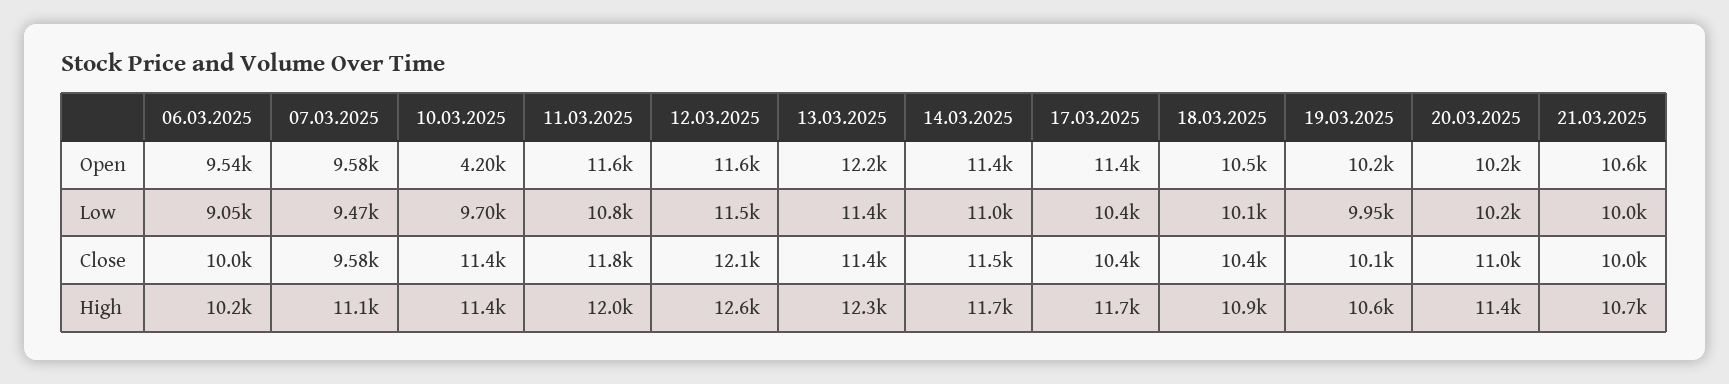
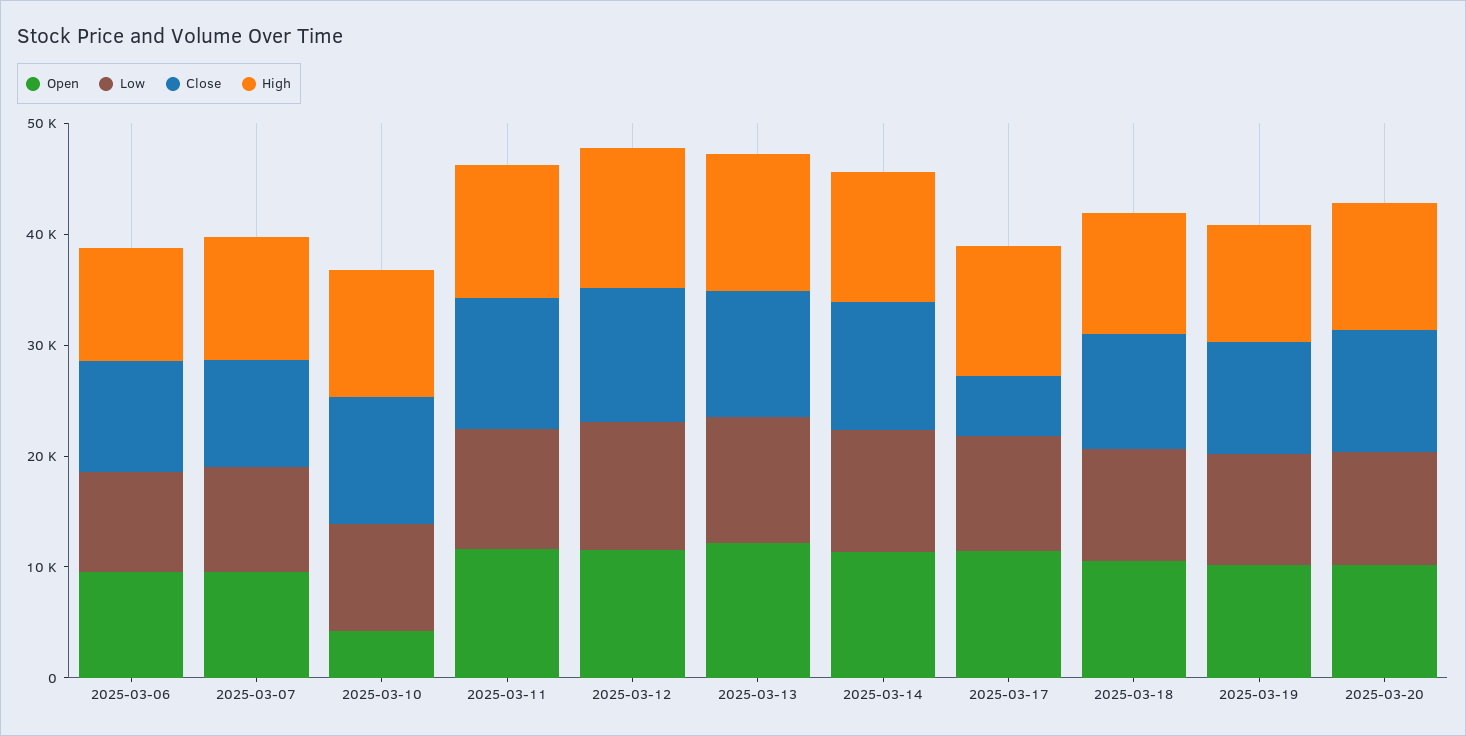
  {
    "Open": {
      "06.03.2025": 9540,
      "07.03.2025": 9580,
      "10.03.2025": 4200,
      "11.03.2025": 11600,
      "12.03.2025": 11600,
      "13.03.2025": 12200,
      "14.03.2025": 11400,
      "17.03.2025": 11400,
      "18.03.2025": 10500,
      "19.03.2025": 10200,
-     "20.03.2025": 10200,
+     "20.03.2025": 10200
-     "21.03.2025": 10600
    },
    "Low": {
      "06.03.2025": 9050,
      "07.03.2025": 9470,
      "10.03.2025": 9700,
      "11.03.2025": 10800,
      "12.03.2025": 11500,
      "13.03.2025": 11400,
      "14.03.2025": 11000,
      "17.03.2025": 10400,
      "18.03.2025": 10100,
      "19.03.2025": 9950,
-     "20.03.2025": 10200,
+     "20.03.2025": 10200
-     "21.03.2025": 10000
    },
    "Close": {
      "06.03.2025": 10000,
      "07.03.2025": 9580,
      "10.03.2025": 11400,
      "11.03.2025": 11800,
      "12.03.2025": 12100,
      "13.03.2025": 11400,
      "14.03.2025": 11500,
-     "17.03.2025": 10400,
+     "17.03.2025": 6000,
      "18.03.2025": 10400,
      "19.03.2025": 10100,
-     "20.03.2025": 11000,
+     "20.03.2025": 11000
-     "21.03.2025": 10000
    },
    "High": {
      "06.03.2025": 10200,
      "07.03.2025": 11100,
      "10.03.2025": 11400,
      "11.03.2025": 12000,
      "12.03.2025": 12600,
      "13.03.2025": 12300,
      "14.03.2025": 11700,
      "17.03.2025": 11700,
      "18.03.2025": 10900,
      "19.03.2025": 10600,
-     "20.03.2025": 11400,
+     "20.03.2025": 11400
-     "21.03.2025": 10700
    }
  }

